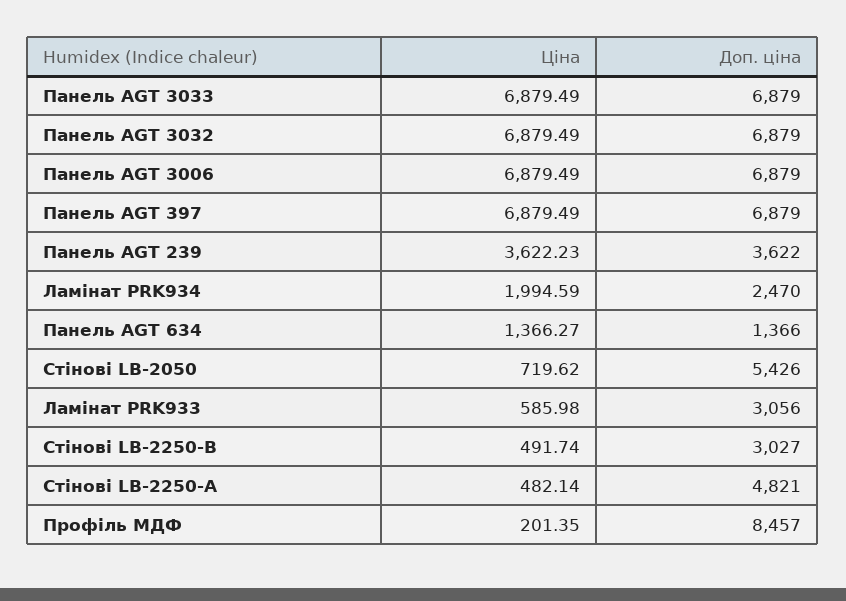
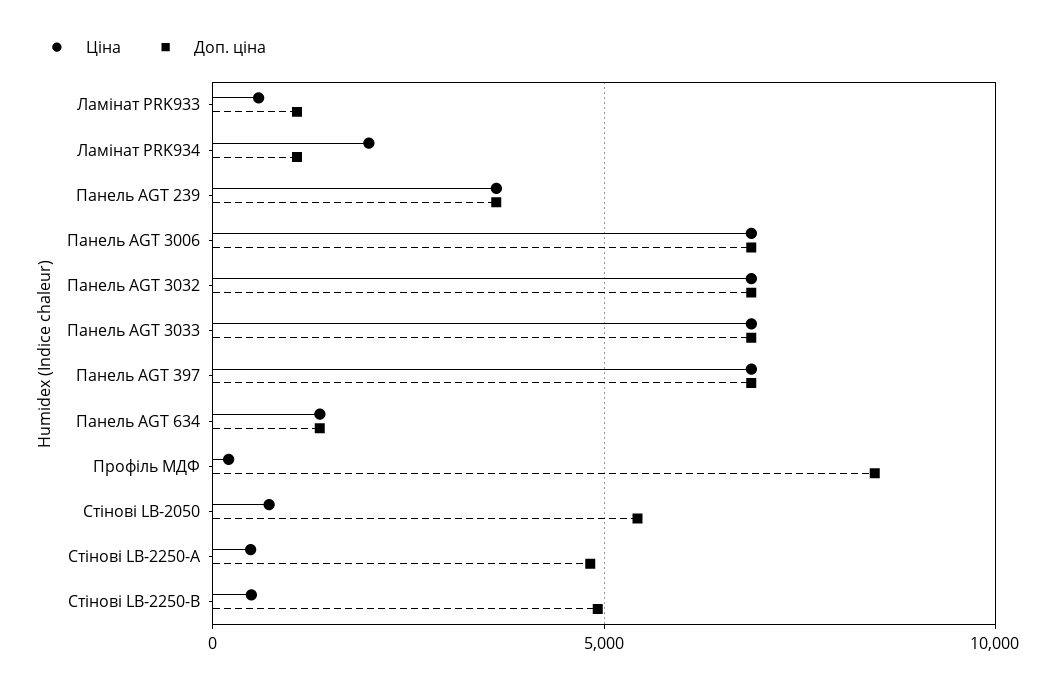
  {
    "Ціна": {
      "Панель AGT 3033": 6879.49,
      "Панель AGT 3032": 6879.49,
      "Панель AGT 3006": 6879.49,
      "Панель AGT 397": 6879.49,
      "Панель AGT 239": 3622.23,
      "Ламінат PRK934": 1994.59,
      "Панель AGT 634": 1366.27,
      "Стінові LB-2050": 719.62,
      "Ламінат PRK933": 585.98,
      "Стінові LB-2250-В": 491.74,
      "Стінові LB-2250-А": 482.14,
      "Профіль МДФ": 201.35
    },
    "Доп. ціна": {
      "Панель AGT 3033": 6879,
      "Панель AGT 3032": 6879,
      "Панель AGT 3006": 6879,
      "Панель AGT 397": 6879,
      "Панель AGT 239": 3622,
-     "Ламінат PRK934": 2470,
+     "Ламінат PRK934": 1000,
      "Панель AGT 634": 1366,
      "Стінові LB-2050": 5426,
-     "Ламінат PRK933": 3056,
+     "Ламінат PRK933": 1000,
-     "Стінові LB-2250-В": 3027,
+     "Стінові LB-2250-В": 5000,
      "Стінові LB-2250-А": 4821,
      "Профіль МДФ": 8457
    }
  }

